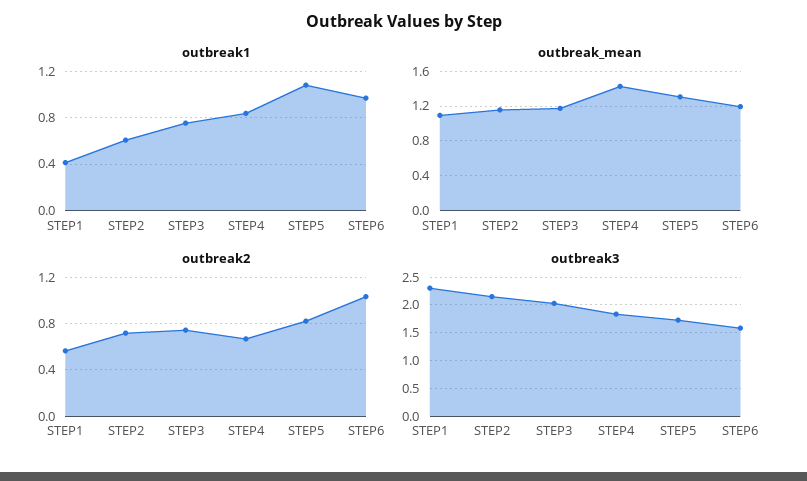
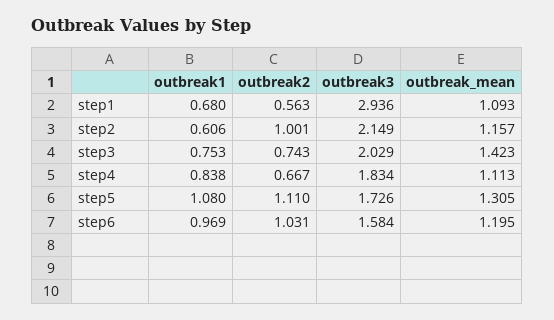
  {
    "outbreak1": {
-     "STEP1": 0.4,
+     "STEP1": 0.68,
      "STEP2": 0.606,
      "STEP3": 0.753,
      "STEP4": 0.838,
      "STEP5": 1.08,
      "STEP6": 0.969
    },
    "outbreak_mean": {
      "STEP1": 1.093,
      "STEP2": 1.157,
-     "STEP3": 1.2,
+     "STEP3": 1.423,
-     "STEP4": 1.4,
+     "STEP4": 1.113,
      "STEP5": 1.305,
      "STEP6": 1.195
    },
    "outbreak2": {
      "STEP1": 0.563,
-     "STEP2": 0.7,
+     "STEP2": 1.001,
      "STEP3": 0.743,
      "STEP4": 0.667,
-     "STEP5": 0.8,
+     "STEP5": 1.11,
      "STEP6": 1.031
    },
    "outbreak3": {
-     "STEP1": 2.25,
+     "STEP1": 2.936,
      "STEP2": 2.149,
      "STEP3": 2.029,
      "STEP4": 1.834,
      "STEP5": 1.726,
      "STEP6": 1.584
    }
  }

